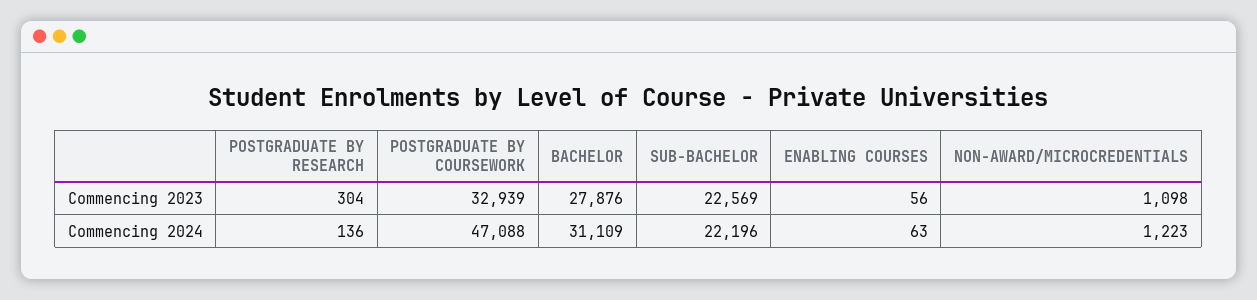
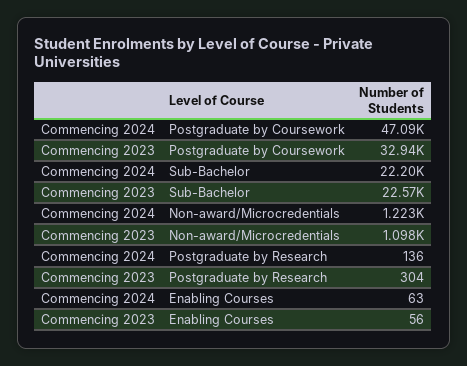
  {
    "POSTGRADUATE BY RESEARCH": {
      "Commencing 2023": 304,
      "Commencing 2024": 136
    },
    "POSTGRADUATE BY COURSEWORK": {
      "Commencing 2023": 32939,
      "Commencing 2024": 47088
    },
-   "BACHELOR": {
-     "Commencing 2023": 27876,
-     "Commencing 2024": 31109
-   },
    "SUB-BACHELOR": {
      "Commencing 2023": 22569,
      "Commencing 2024": 22196
    },
    "ENABLING COURSES": {
      "Commencing 2023": 56,
      "Commencing 2024": 63
    },
    "NON-AWARD/MICROCREDENTIALS": {
      "Commencing 2023": 1098,
      "Commencing 2024": 1223
    }
  }

